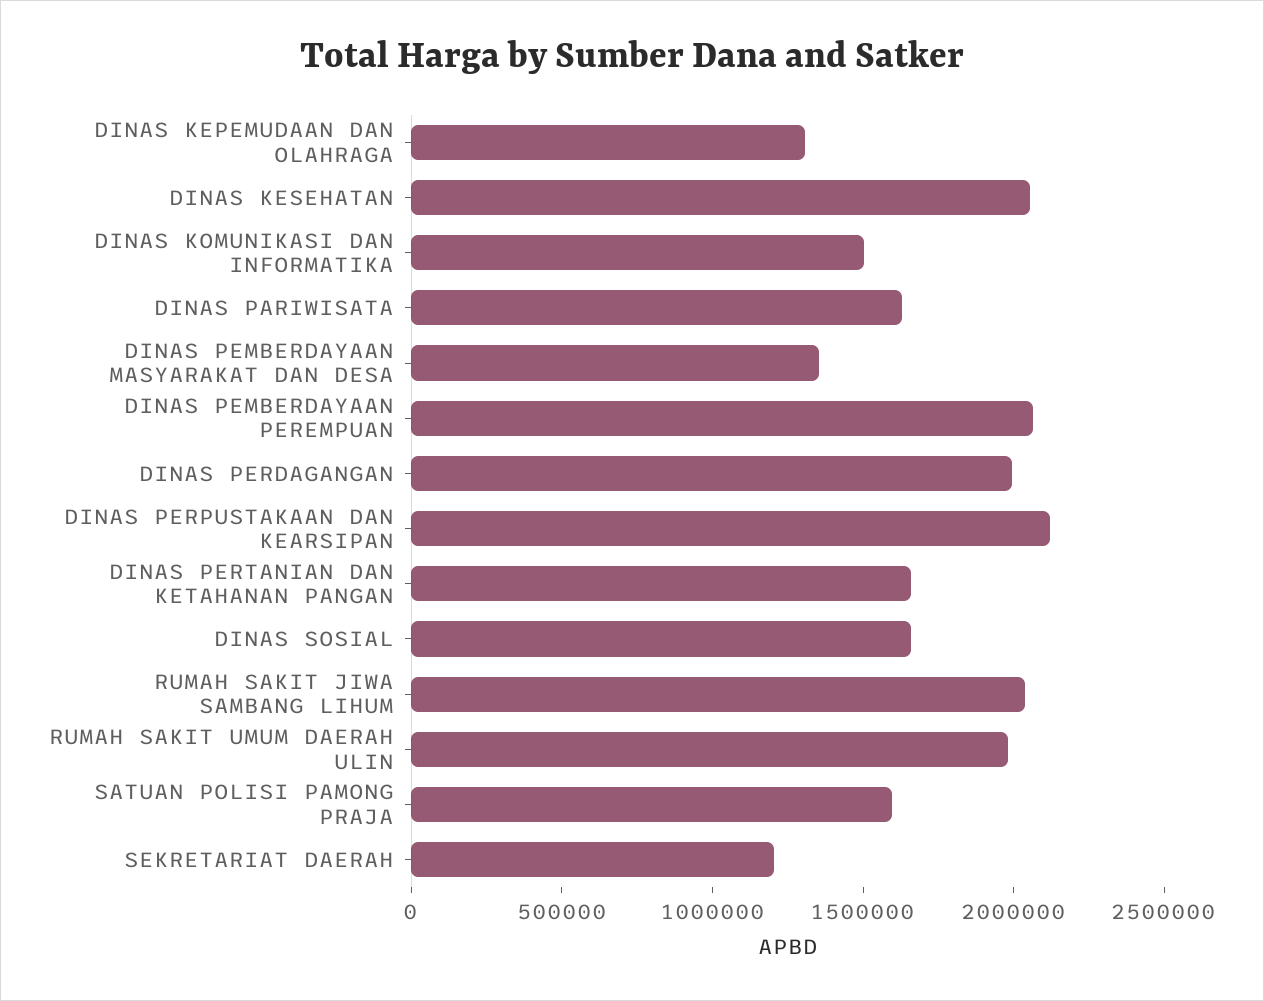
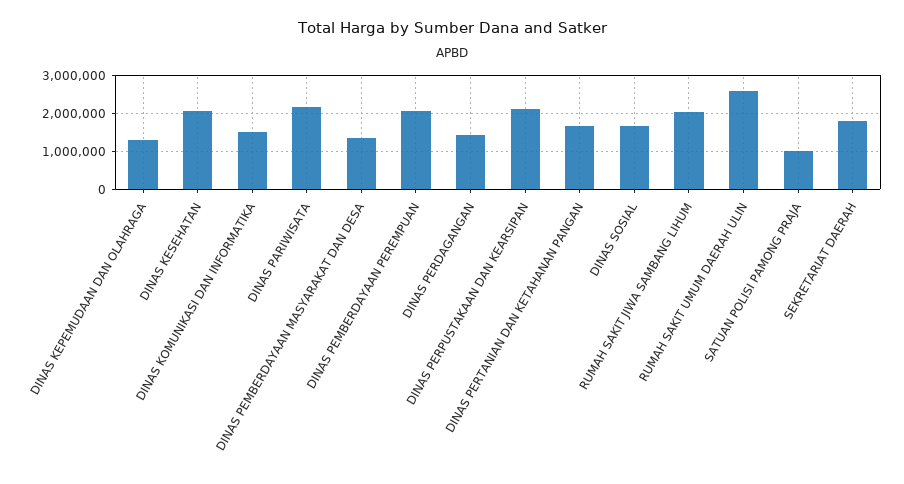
  {
    "DINAS KEPEMUDAAN DAN OLAHRAGA": 1300000,
    "DINAS KESEHATAN": 2100000,
    "DINAS KOMUNIKASI DAN INFORMATIKA": 1500000,
-   "DINAS PARIWISATA": 1600000,
+   "DINAS PARIWISATA": 2200000,
    "DINAS PEMBERDAYAAN MASYARAKAT DAN DESA": 1400000,
    "DINAS PEMBERDAYAAN PEREMPUAN": 2100000,
-   "DINAS PERDAGANGAN": 2000000,
+   "DINAS PERDAGANGAN": 1400000,
    "DINAS PERPUSTAKAAN DAN KEARSIPAN": 2100000,
    "DINAS PERTANIAN DAN KETAHANAN PANGAN": 1700000,
    "DINAS SOSIAL": 1700000,
    "RUMAH SAKIT JIWA SAMBANG LIHUM": 2000000,
-   "RUMAH SAKIT UMUM DAERAH ULIN": 2000000,
+   "RUMAH SAKIT UMUM DAERAH ULIN": 2600000,
-   "SATUAN POLISI PAMONG PRAJA": 1600000,
+   "SATUAN POLISI PAMONG PRAJA": 1000000,
-   "SEKRETARIAT DAERAH": 1200000
+   "SEKRETARIAT DAERAH": 1800000
  }

